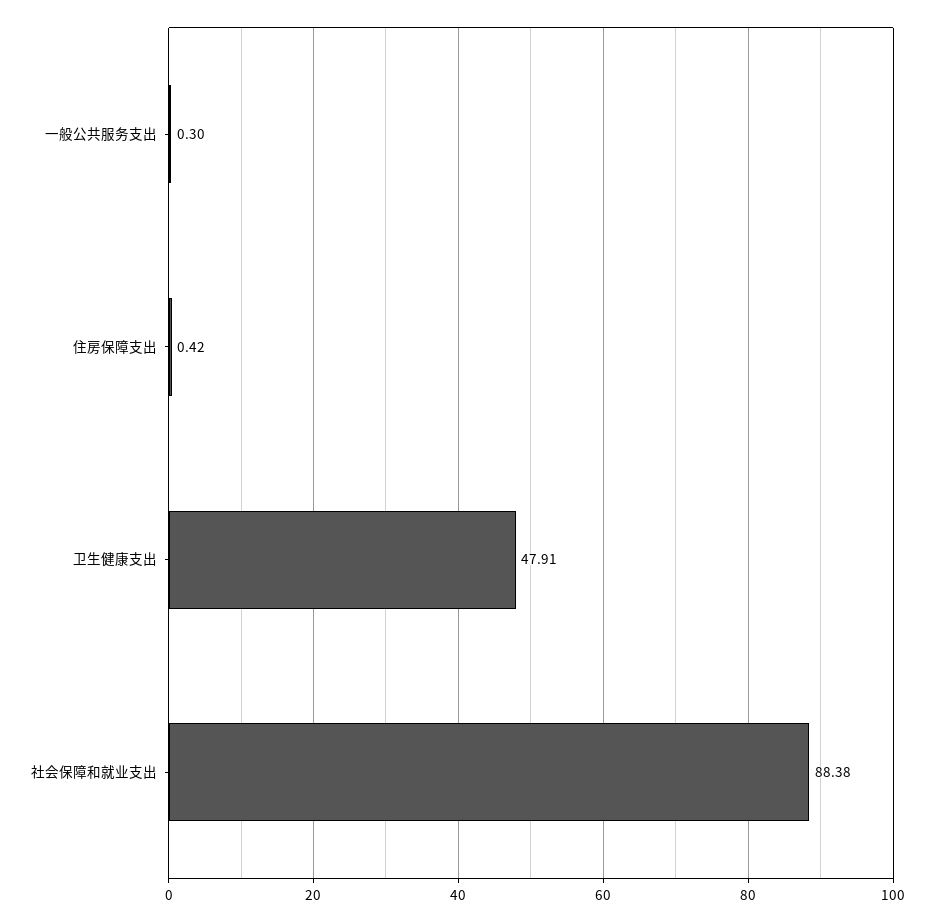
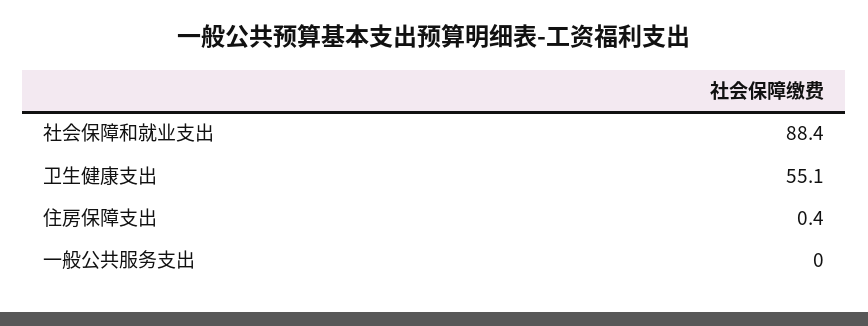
  {
-   "一般公共服务支出": 0.3,
+   "一般公共服务支出": 0,
    "住房保障支出": 0.42,
-   "卫生健康支出": 47.91,
+   "卫生健康支出": 55.1,
    "社会保障和就业支出": 88.38
  }

